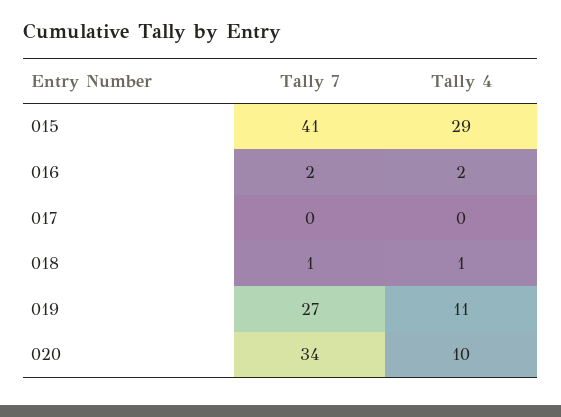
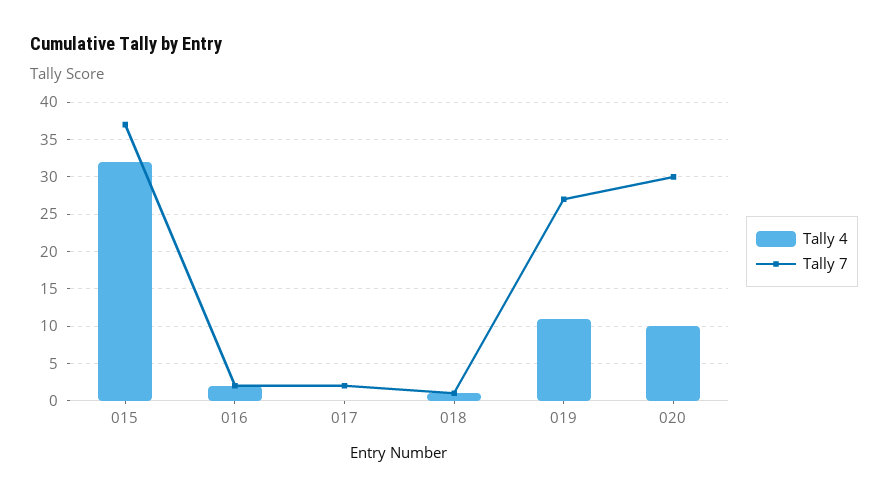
  {
    "Tally 7": {
-     "015": 41,
+     "015": 37,
      "016": 2,
-     "017": 0,
+     "017": 2,
      "018": 1,
      "019": 27,
-     "020": 34
+     "020": 30
    },
    "Tally 4": {
-     "015": 29,
+     "015": 32,
      "016": 2,
      "017": 0,
      "018": 1,
      "019": 11,
      "020": 10
    }
  }

